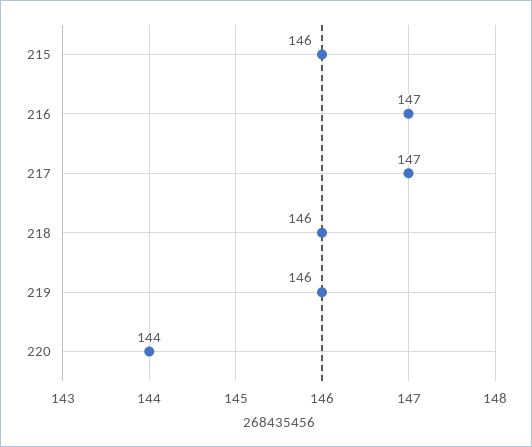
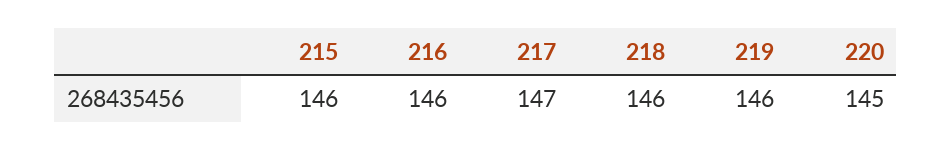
  {
    "215": 146,
-   "216": 147,
+   "216": 146,
    "217": 147,
    "218": 146,
    "219": 146,
-   "220": 144
+   "220": 145
  }

